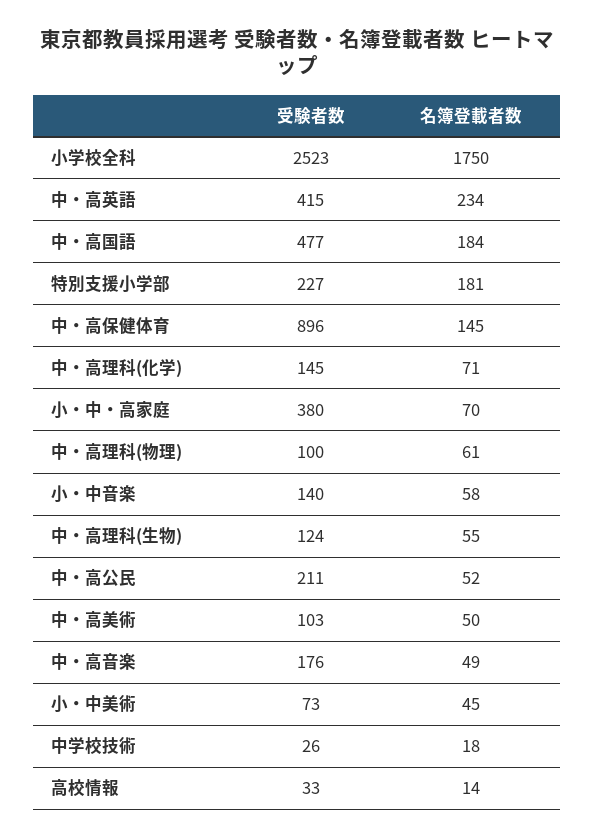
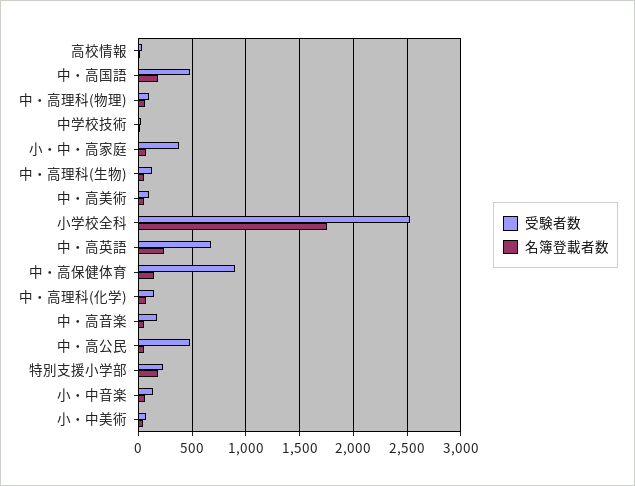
  {
    "受験者数": {
      "小学校全科": 2523,
-     "中・高英語": 415,
+     "中・高英語": 700,
      "中・高国語": 477,
      "特別支援小学部": 227,
      "中・高保健体育": 896,
      "中・高理科(化学)": 145,
      "小・中・高家庭": 380,
      "中・高理科(物理)": 100,
      "小・中音楽": 140,
      "中・高理科(生物)": 124,
-     "中・高公民": 211,
+     "中・高公民": 500,
      "中・高美術": 103,
      "中・高音楽": 176,
      "小・中美術": 73,
      "中学校技術": 26,
      "高校情報": 33
    },
    "名簿登載者数": {
      "小学校全科": 1750,
      "中・高英語": 234,
      "中・高国語": 184,
      "特別支援小学部": 181,
      "中・高保健体育": 145,
      "中・高理科(化学)": 71,
      "小・中・高家庭": 70,
      "中・高理科(物理)": 61,
      "小・中音楽": 58,
      "中・高理科(生物)": 55,
      "中・高公民": 52,
      "中・高美術": 50,
      "中・高音楽": 49,
      "小・中美術": 45,
      "中学校技術": 18,
      "高校情報": 14
    }
  }

